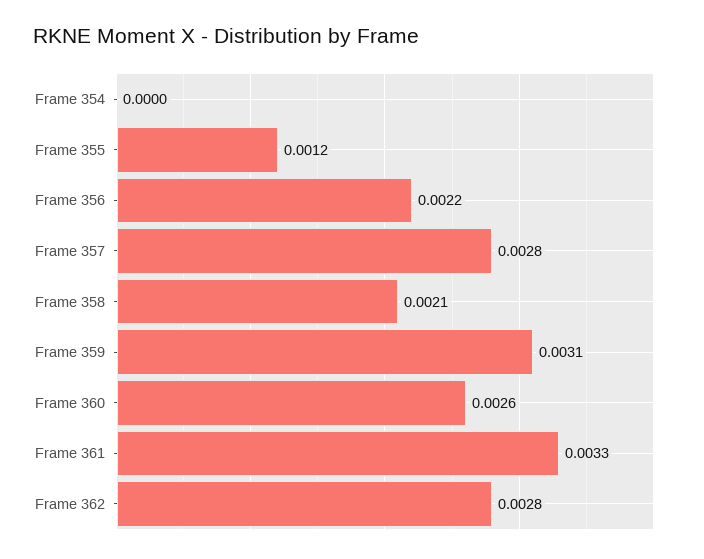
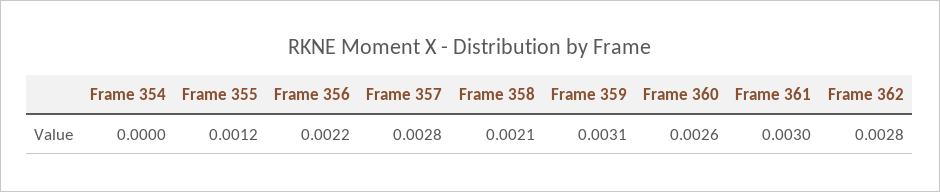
  {
    "Frame 354": 0,
    "Frame 355": 0.0012,
    "Frame 356": 0.0022,
    "Frame 357": 0.0028,
    "Frame 358": 0.0021,
    "Frame 359": 0.0031,
    "Frame 360": 0.0026,
-   "Frame 361": 0.0033,
+   "Frame 361": 0.003,
    "Frame 362": 0.0028
  }

